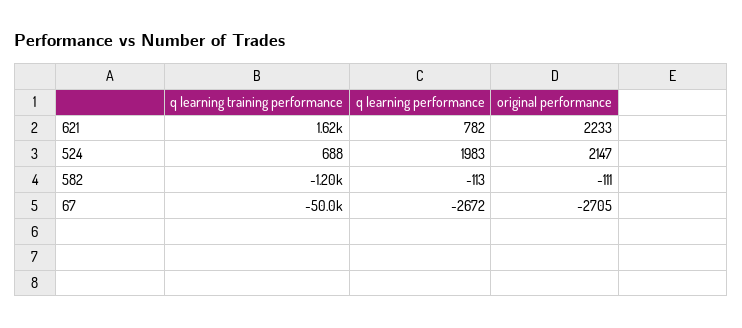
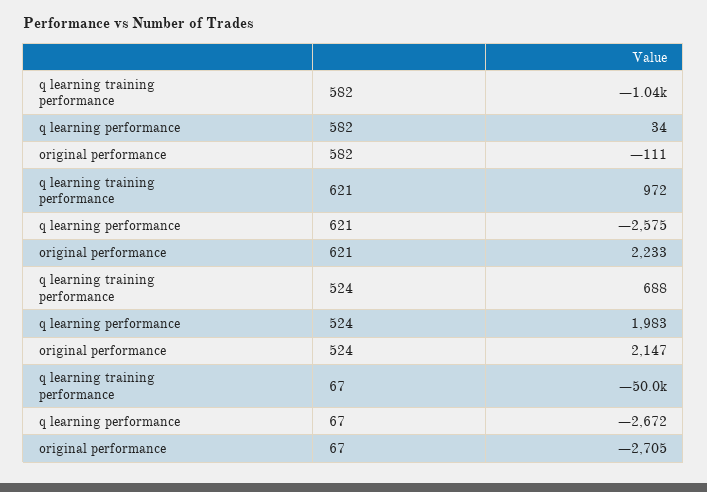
  {
    "q learning training performance": {
-     "621": 1620,
+     "621": 972,
      "524": 688,
-     "582": -1200,
+     "582": -1040,
      "67": -50000
    },
    "q learning performance": {
-     "621": 782,
+     "621": -2575,
      "524": 1983,
-     "582": -113,
+     "582": 34,
      "67": -2672
    },
    "original performance": {
      "621": 2233,
      "524": 2147,
      "582": -111,
      "67": -2705
    }
  }

